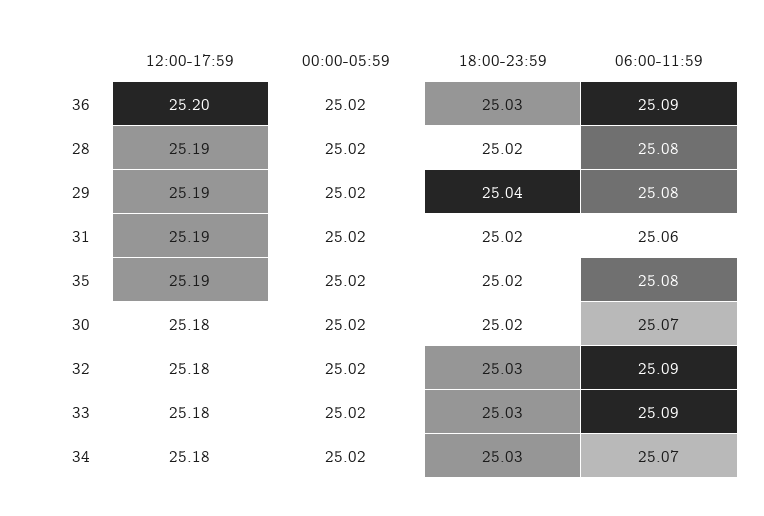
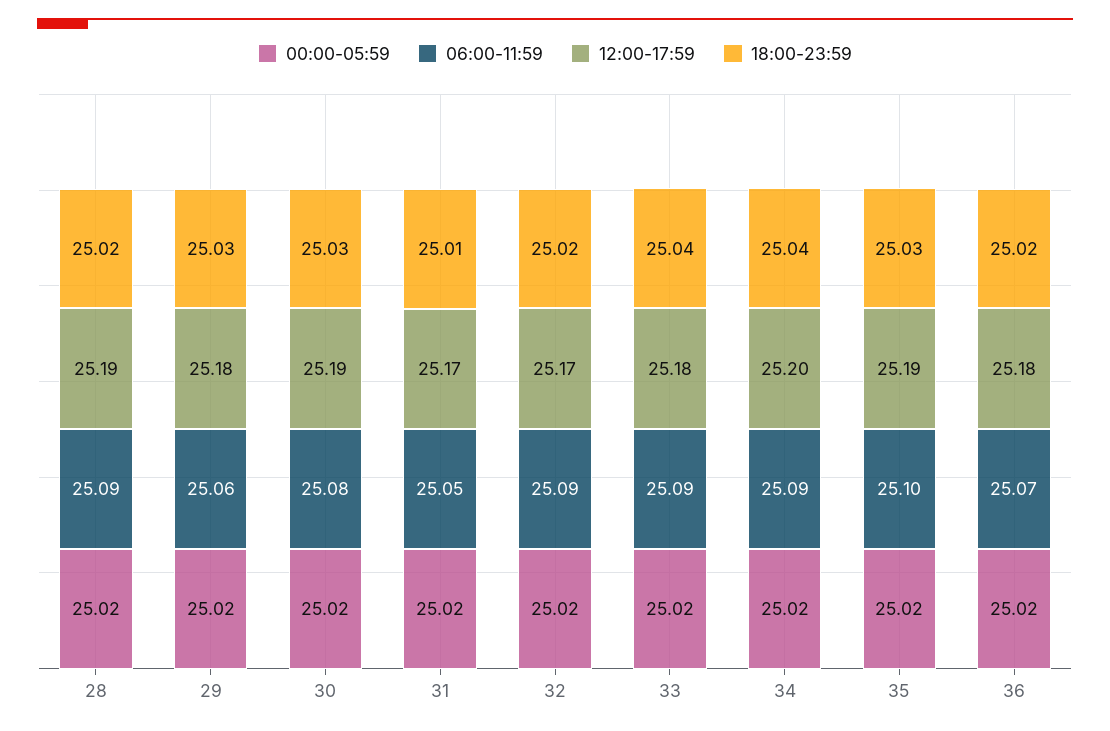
  {
    "12:00-17:59": {
-     "36": 25.2,
+     "36": 25.18,
      "28": 25.19,
-     "29": 25.19,
+     "29": 25.18,
-     "31": 25.19,
+     "31": 25.17,
      "35": 25.19,
-     "30": 25.18,
+     "30": 25.19,
-     "32": 25.18,
+     "32": 25.17,
      "33": 25.18,
-     "34": 25.18
+     "34": 25.2
    },
    "00:00-05:59": {
      "36": 25.02,
      "28": 25.02,
      "29": 25.02,
      "31": 25.02,
      "35": 25.02,
      "30": 25.02,
      "32": 25.02,
      "33": 25.02,
      "34": 25.02
    },
    "18:00-23:59": {
-     "36": 25.03,
+     "36": 25.02,
      "28": 25.02,
-     "29": 25.04,
+     "29": 25.03,
-     "31": 25.02,
+     "31": 25.01,
-     "35": 25.02,
+     "35": 25.03,
-     "30": 25.02,
+     "30": 25.03,
-     "32": 25.03,
+     "32": 25.02,
-     "33": 25.03,
+     "33": 25.04,
-     "34": 25.03
+     "34": 25.04
    },
    "06:00-11:59": {
-     "36": 25.09,
+     "36": 25.07,
-     "28": 25.08,
+     "28": 25.09,
-     "29": 25.08,
+     "29": 25.06,
-     "31": 25.06,
+     "31": 25.05,
-     "35": 25.08,
+     "35": 25.1,
-     "30": 25.07,
+     "30": 25.08,
      "32": 25.09,
      "33": 25.09,
-     "34": 25.07
+     "34": 25.09
    }
  }

